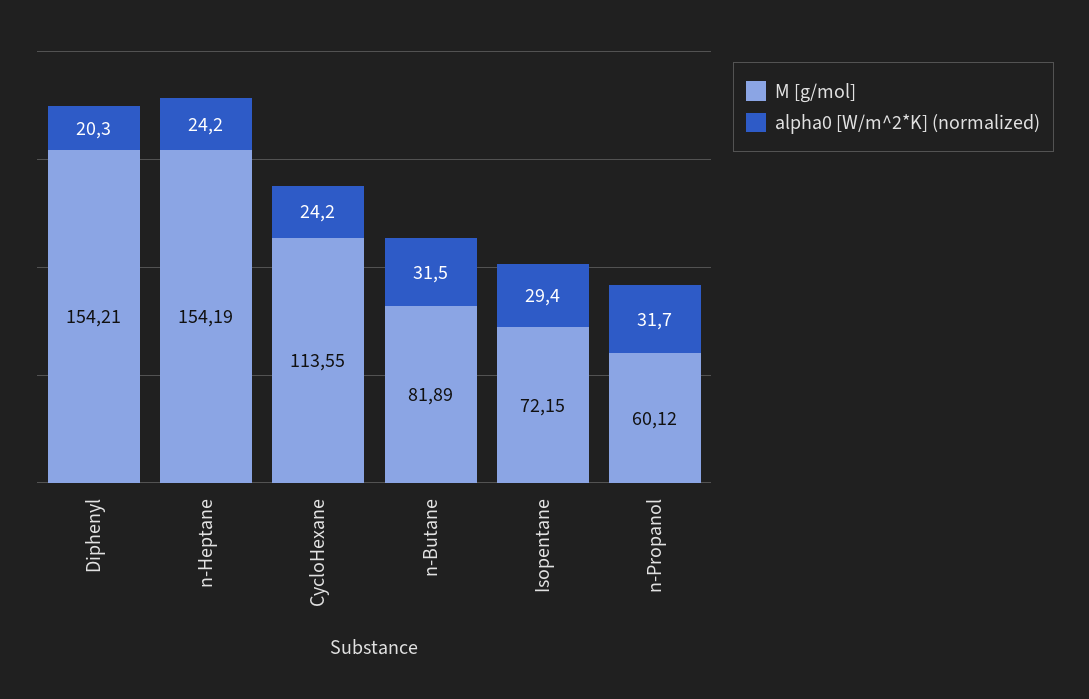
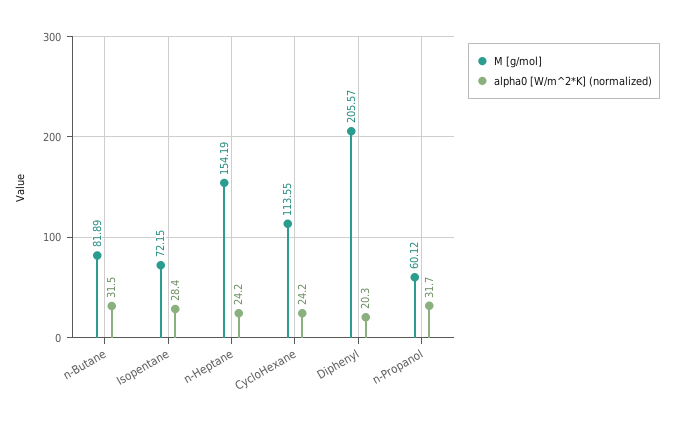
  {
    "M [g/mol]": {
-     "Diphenyl": 154.21,
+     "Diphenyl": 205.57,
      "n-Heptane": 154.19,
      "CycloHexane": 113.55,
      "n-Butane": 81.89,
      "Isopentane": 72.15,
      "n-Propanol": 60.12
    },
    "alpha0 [W/m^2*K] (normalized)": {
      "Diphenyl": 20.3,
      "n-Heptane": 24.2,
      "CycloHexane": 24.2,
      "n-Butane": 31.5,
-     "Isopentane": 29.4,
+     "Isopentane": 28.4,
      "n-Propanol": 31.7
    }
  }

